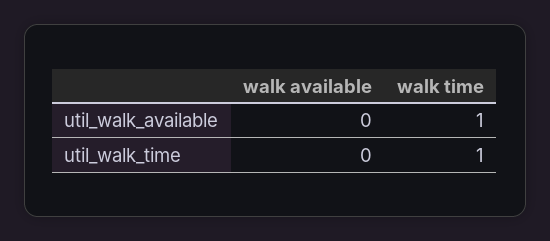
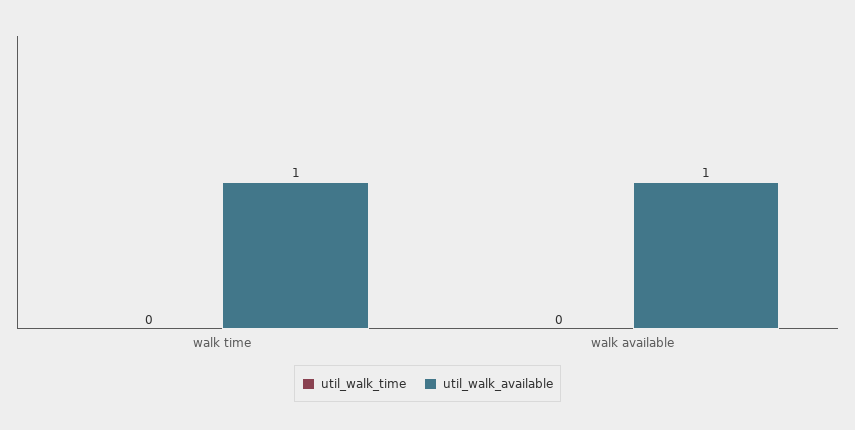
  {
    "util_walk_available": {
-     "walk available": 0,
+     "walk available": 1,
      "walk time": 1
    },
    "util_walk_time": {
      "walk available": 0,
-     "walk time": 1
+     "walk time": 0
    }
  }

